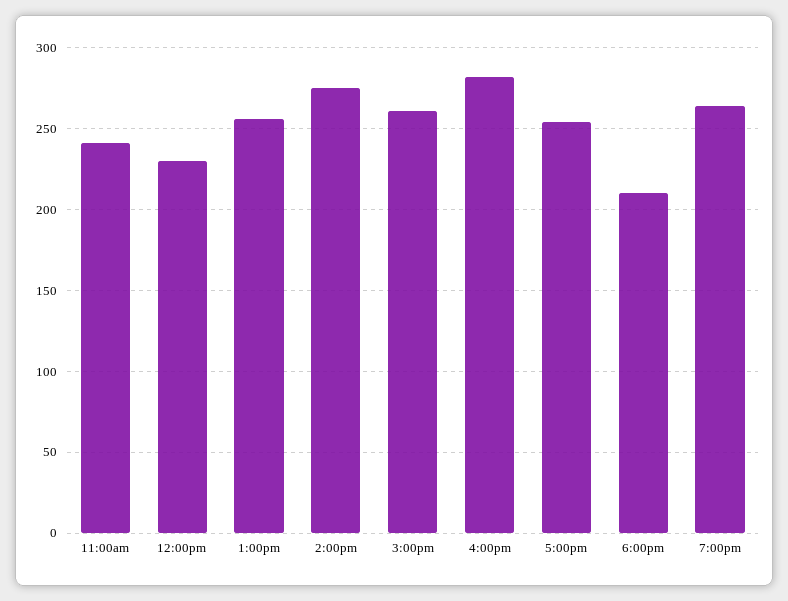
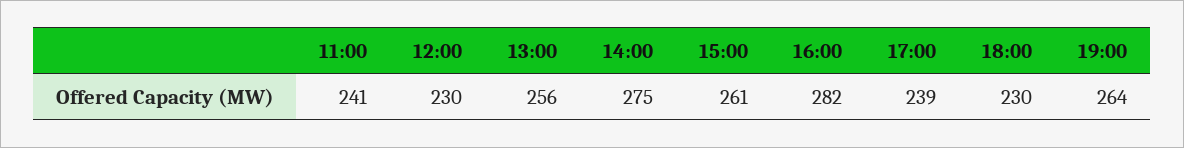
  {
    "11:00am": 241,
    "12:00pm": 230,
    "1:00pm": 256,
    "2:00pm": 275,
    "3:00pm": 261,
    "4:00pm": 282,
-   "5:00pm": 255,
+   "5:00pm": 239,
-   "6:00pm": 210,
+   "6:00pm": 230,
    "7:00pm": 264
  }

